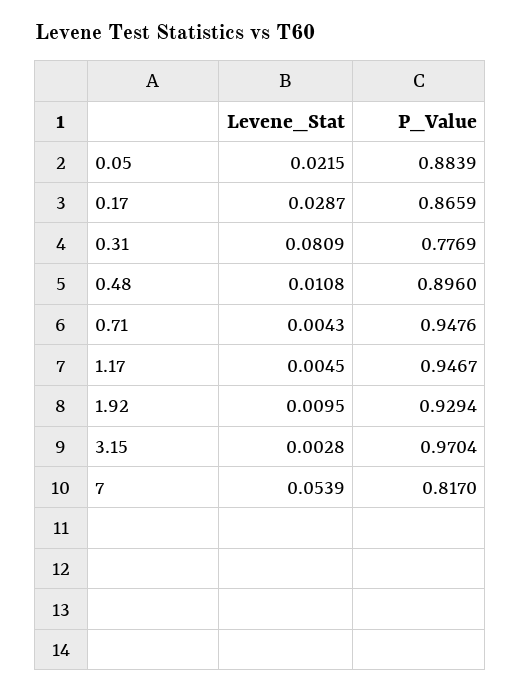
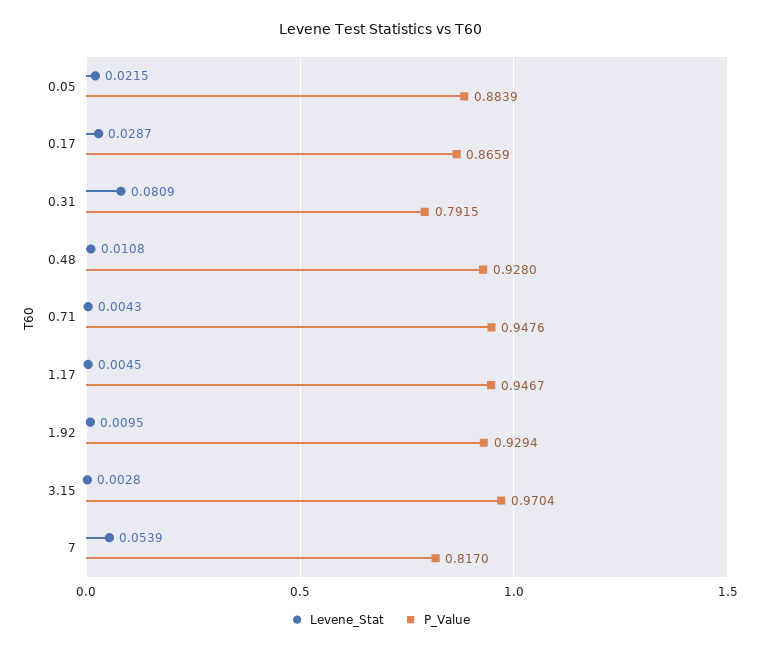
  {
    "Levene_Stat": {
      "0.05": 0.0215,
      "0.17": 0.0287,
      "0.31": 0.0809,
      "0.48": 0.0108,
      "0.71": 0.0043,
      "1.17": 0.0045,
      "1.92": 0.0095,
      "3.15": 0.0028,
      "7": 0.0539
    },
    "P_Value": {
      "0.05": 0.8839,
      "0.17": 0.8659,
-     "0.31": 0.7769,
+     "0.31": 0.7915,
-     "0.48": 0.896,
+     "0.48": 0.928,
      "0.71": 0.9476,
      "1.17": 0.9467,
      "1.92": 0.9294,
      "3.15": 0.9704,
      "7": 0.817
    }
  }

